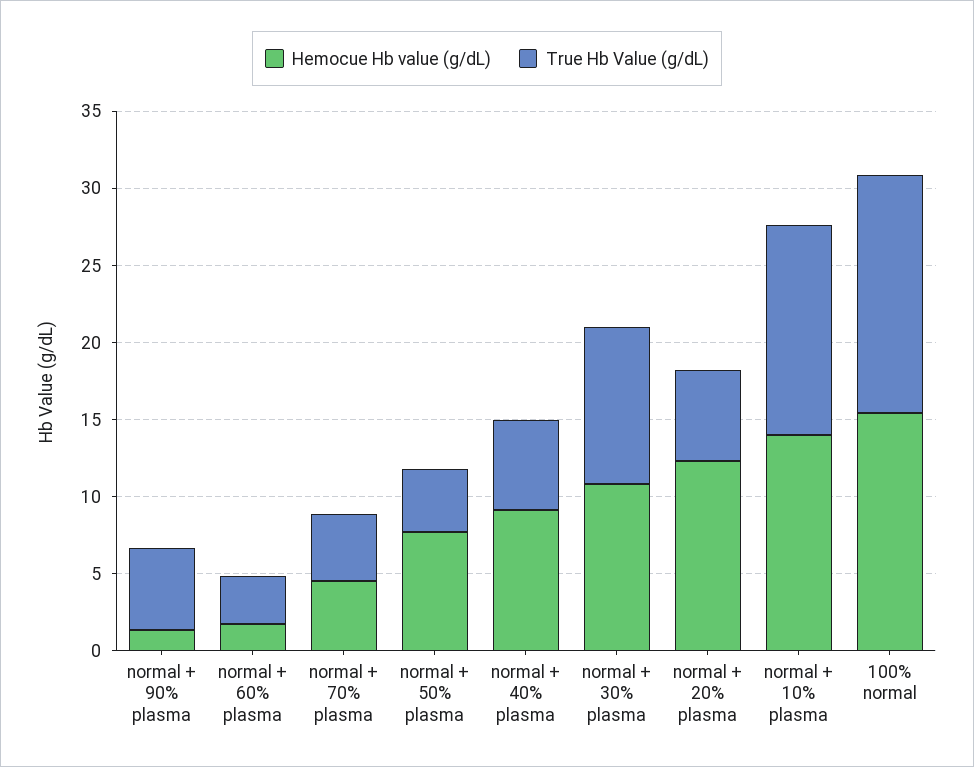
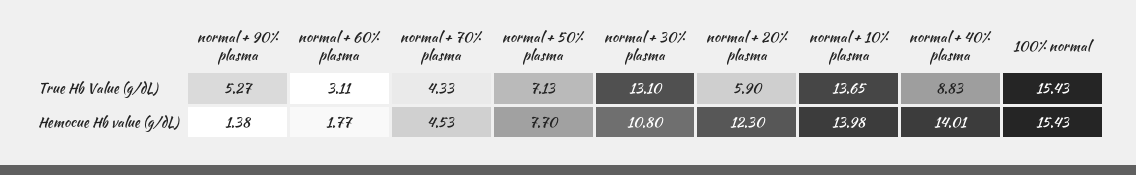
  {
    "Hemocue Hb value (g/dL)": {
      "normal + 90% plasma": 1.38,
      "normal + 60% plasma": 1.77,
      "normal + 70% plasma": 4.53,
      "normal + 50% plasma": 7.7,
-     "normal + 40% plasma": 9,
+     "normal + 40% plasma": 14.01,
      "normal + 30% plasma": 10.8,
      "normal + 20% plasma": 12.3,
      "normal + 10% plasma": 13.98,
      "100% normal": 15.43
    },
    "True Hb Value (g/dL)": {
      "normal + 90% plasma": 5.27,
      "normal + 60% plasma": 3.11,
      "normal + 70% plasma": 4.33,
-     "normal + 50% plasma": 4,
+     "normal + 50% plasma": 7.13,
-     "normal + 40% plasma": 6,
+     "normal + 40% plasma": 8.83,
-     "normal + 30% plasma": 10,
+     "normal + 30% plasma": 13.1,
      "normal + 20% plasma": 5.9,
      "normal + 10% plasma": 13.65,
      "100% normal": 15.43
    }
  }

